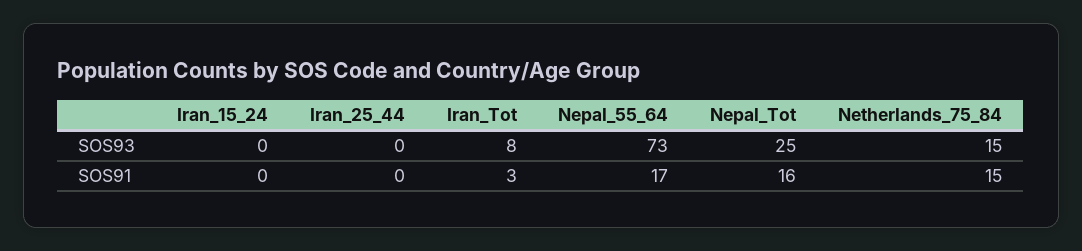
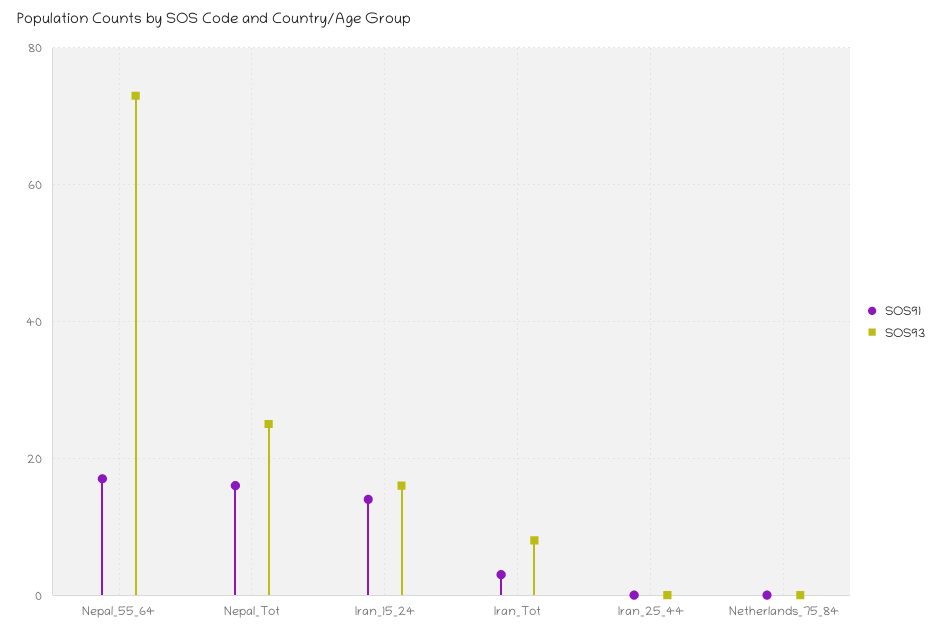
  {
    "SOS93": {
-     "Iran_15_24": 0,
+     "Iran_15_24": 15,
      "Iran_25_44": 0,
      "Iran_Tot": 8,
      "Nepal_55_64": 73,
      "Nepal_Tot": 25,
-     "Netherlands_75_84": 15
+     "Netherlands_75_84": 0
    },
    "SOS91": {
-     "Iran_15_24": 0,
+     "Iran_15_24": 15,
      "Iran_25_44": 0,
      "Iran_Tot": 3,
      "Nepal_55_64": 17,
      "Nepal_Tot": 16,
-     "Netherlands_75_84": 15
+     "Netherlands_75_84": 0
    }
  }

